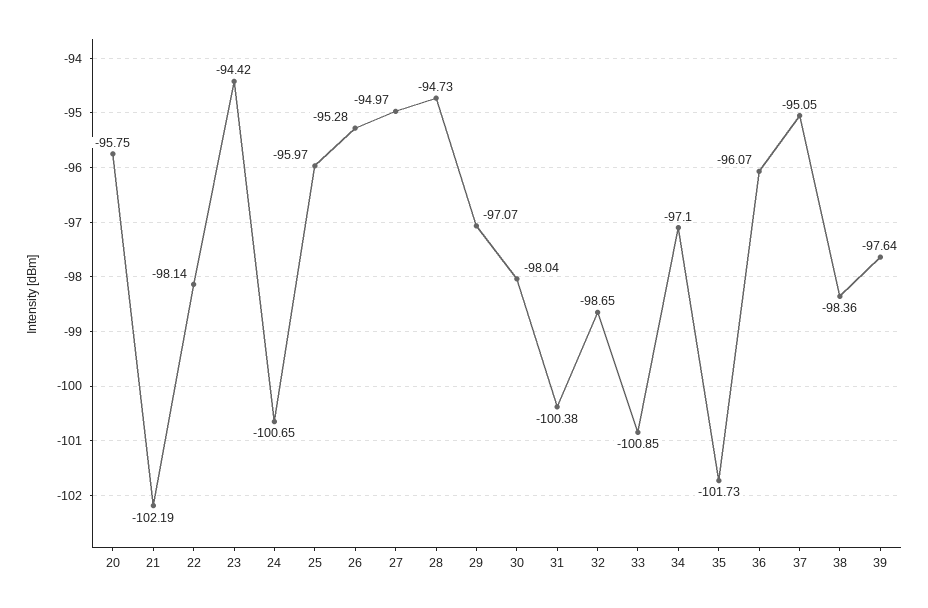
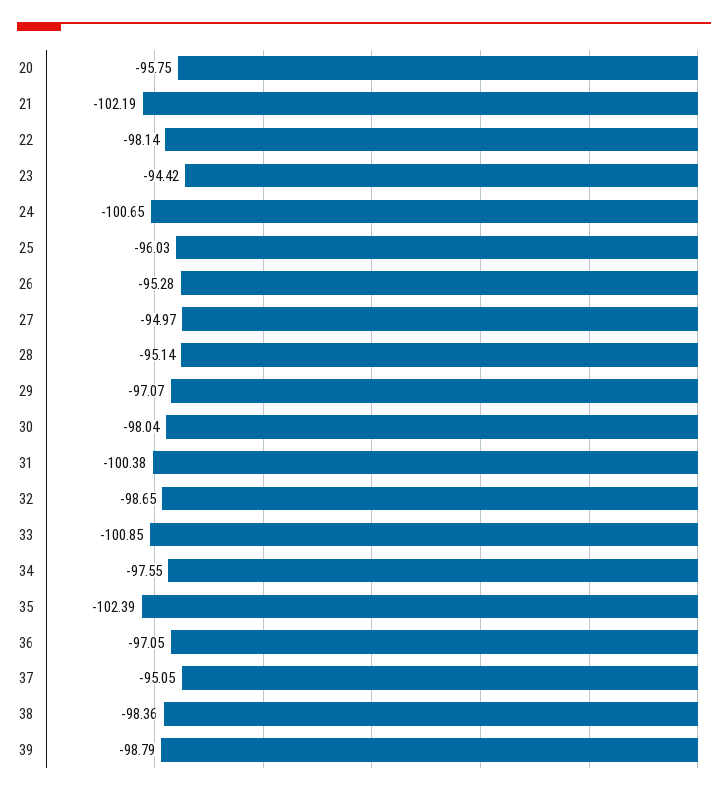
  {
    "20": -95.75,
    "21": -102.19,
    "22": -98.14,
    "23": -94.42,
    "24": -100.65,
-   "25": -95.97,
+   "25": -96.03,
    "26": -95.28,
    "27": -94.97,
-   "28": -94.73,
+   "28": -95.14,
    "29": -97.07,
    "30": -98.04,
    "31": -100.38,
    "32": -98.65,
    "33": -100.85,
-   "34": -97.1,
+   "34": -97.55,
-   "35": -101.73,
+   "35": -102.39,
-   "36": -96.07,
+   "36": -97.05,
    "37": -95.05,
    "38": -98.36,
-   "39": -97.64
+   "39": -98.79
  }

